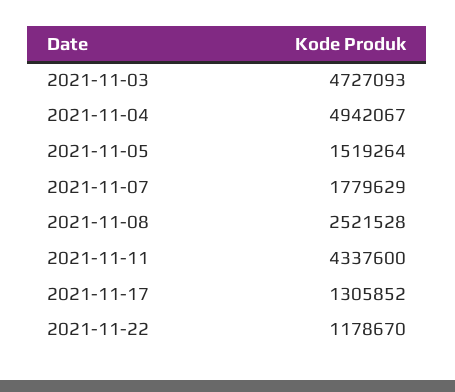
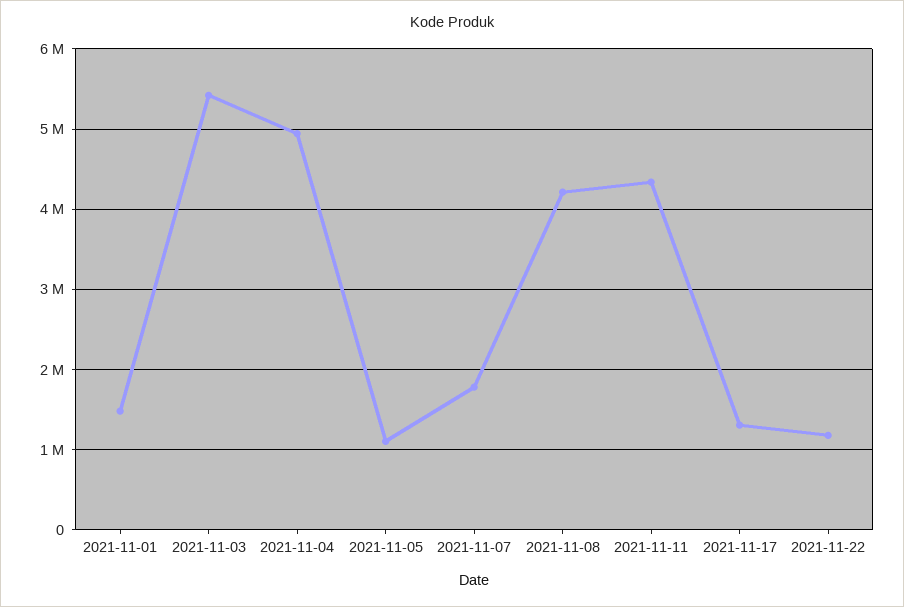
  {
-   "2021-11-03": 4727093,
+   "2021-11-03": 5400000,
    "2021-11-04": 4942067,
-   "2021-11-05": 1519264,
+   "2021-11-05": 1100000,
    "2021-11-07": 1779629,
-   "2021-11-08": 2521528,
+   "2021-11-08": 4200000,
    "2021-11-11": 4337600,
    "2021-11-17": 1305852,
-   "2021-11-22": 1178670
+   "2021-11-22": 1178670,
+   "2021-11-01": 1500000
  }

